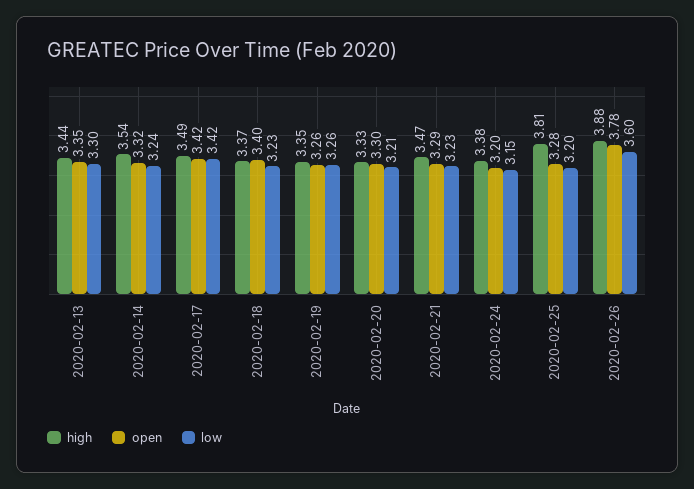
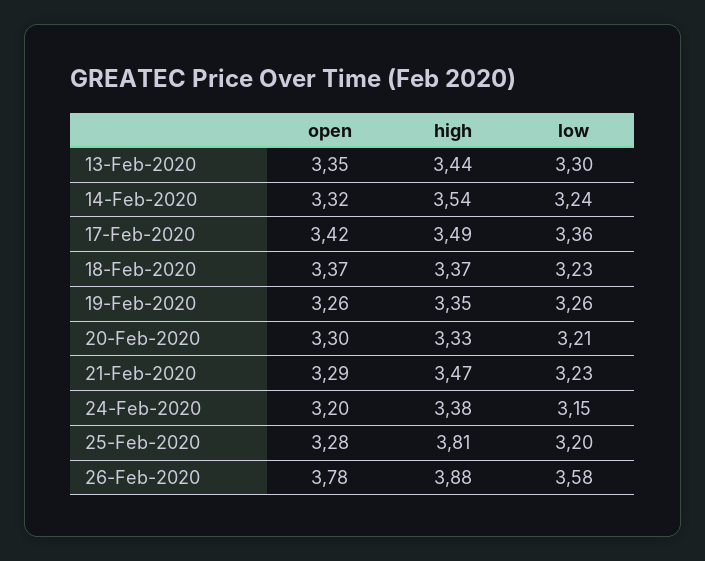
  {
    "high": {
      "2020-02-13": 3.44,
      "2020-02-14": 3.54,
      "2020-02-17": 3.49,
      "2020-02-18": 3.37,
      "2020-02-19": 3.35,
      "2020-02-20": 3.33,
      "2020-02-21": 3.47,
      "2020-02-24": 3.38,
      "2020-02-25": 3.81,
      "2020-02-26": 3.88
    },
    "open": {
      "2020-02-13": 3.35,
      "2020-02-14": 3.32,
      "2020-02-17": 3.42,
-     "2020-02-18": 3.4,
+     "2020-02-18": 3.37,
      "2020-02-19": 3.26,
      "2020-02-20": 3.3,
      "2020-02-21": 3.29,
      "2020-02-24": 3.2,
      "2020-02-25": 3.28,
      "2020-02-26": 3.78
    },
    "low": {
      "2020-02-13": 3.3,
      "2020-02-14": 3.24,
-     "2020-02-17": 3.42,
+     "2020-02-17": 3.36,
      "2020-02-18": 3.23,
      "2020-02-19": 3.26,
      "2020-02-20": 3.21,
      "2020-02-21": 3.23,
      "2020-02-24": 3.15,
      "2020-02-25": 3.2,
-     "2020-02-26": 3.6
+     "2020-02-26": 3.58
    }
  }

